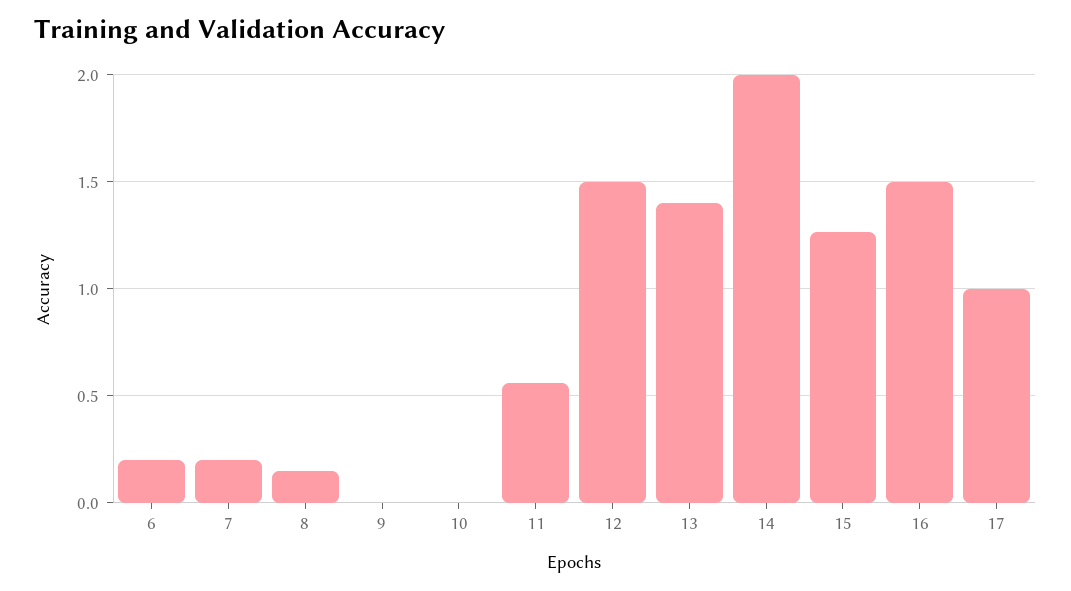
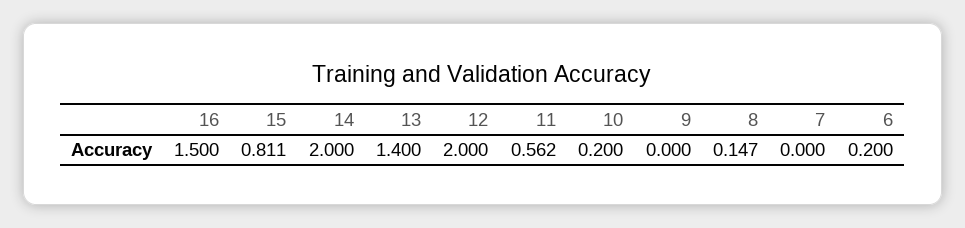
  {
    "6": 0.2,
-   "7": 0.2,
+   "7": 0,
    "8": 0.147,
    "9": 0,
-   "10": 0,
+   "10": 0.2,
    "11": 0.562,
-   "12": 1.5,
+   "12": 2,
    "13": 1.4,
    "14": 2,
-   "15": 1.25,
+   "15": 0.811,
-   "16": 1.5,
+   "16": 1.5
-   "17": 1
  }

